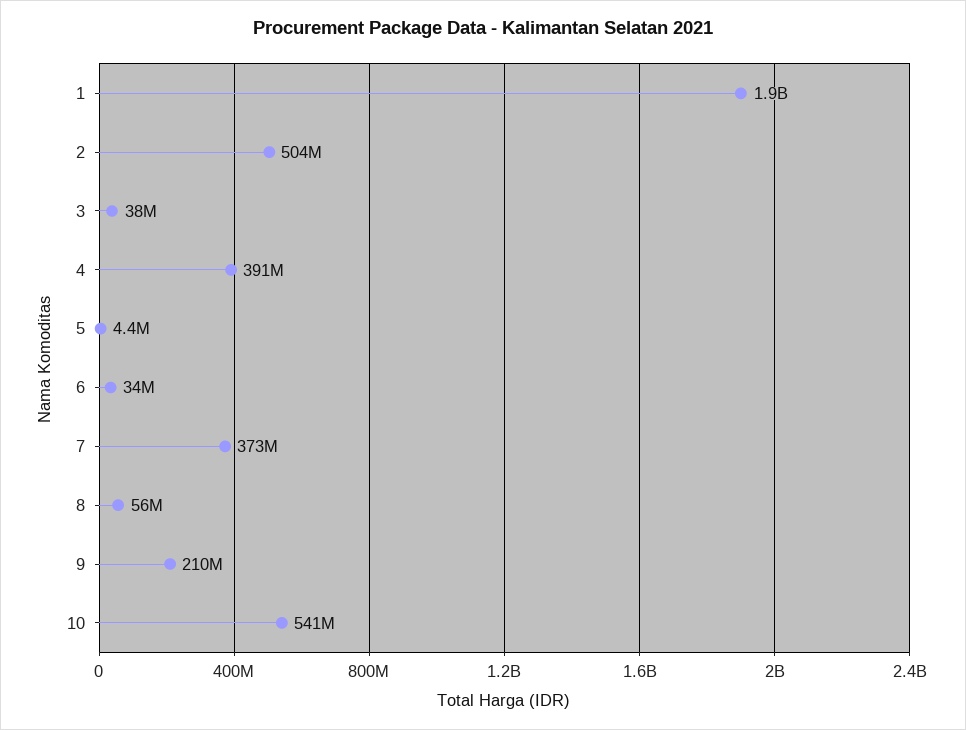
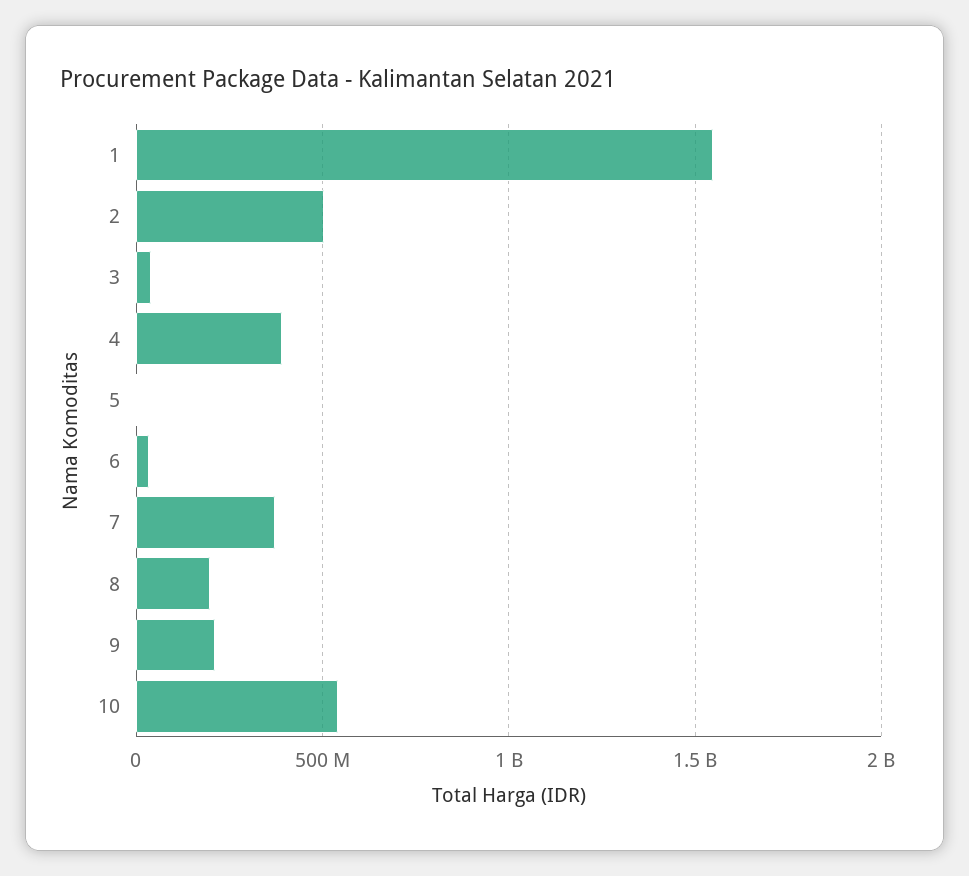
  {
-   "1": 1900000000,
+   "1": 1550000000,
    "2": 504000000,
    "3": 38000000,
    "4": 391000000,
    "5": 4400000,
    "6": 34000000,
    "7": 373000000,
-   "8": 56000000,
+   "8": 200000000,
    "9": 210000000,
    "10": 541000000
  }

